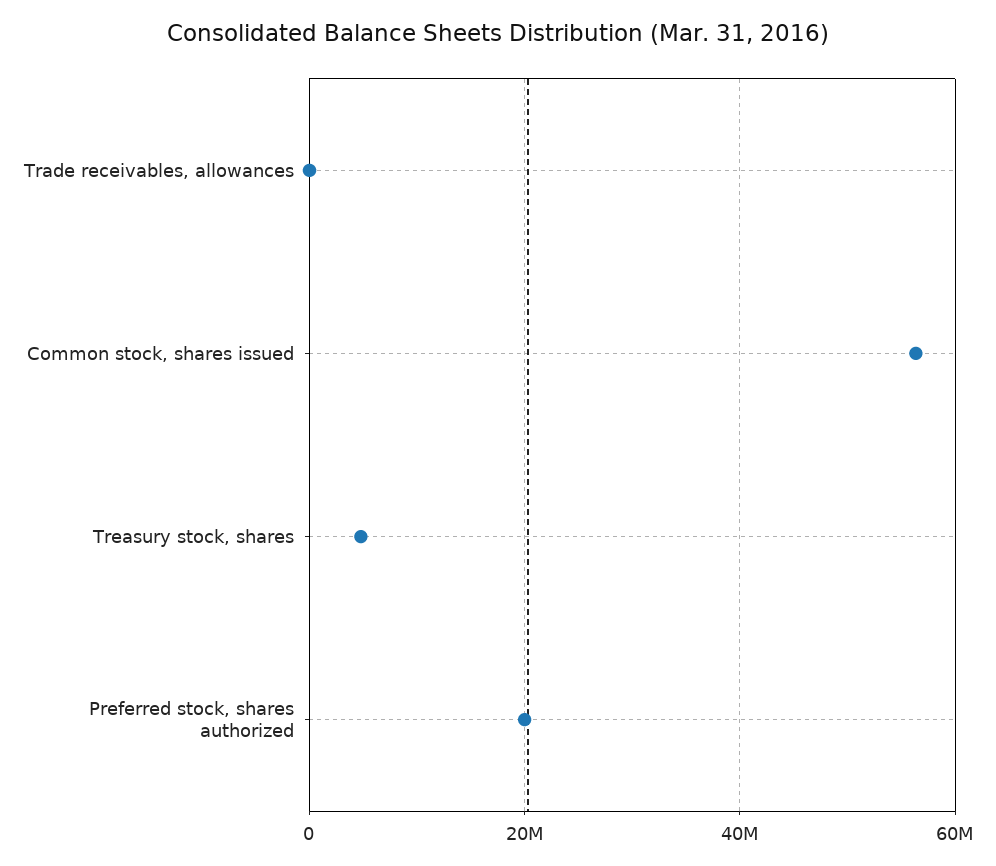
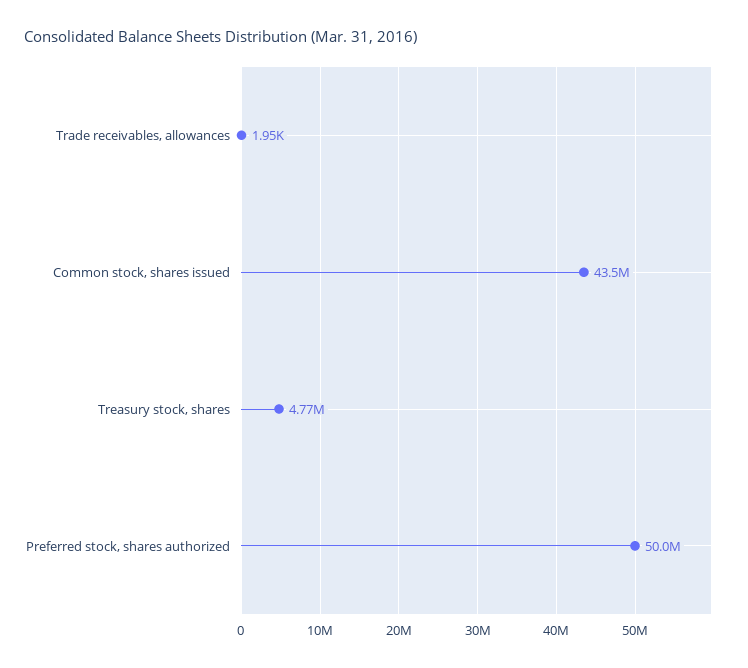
  {
    "Trade receivables, allowances": 1950,
-   "Common stock, shares issued": 56000000,
+   "Common stock, shares issued": 43500000,
    "Treasury stock, shares": 4770000,
-   "Preferred stock, shares authorized": 20000000
+   "Preferred stock, shares authorized": 50000000
  }

